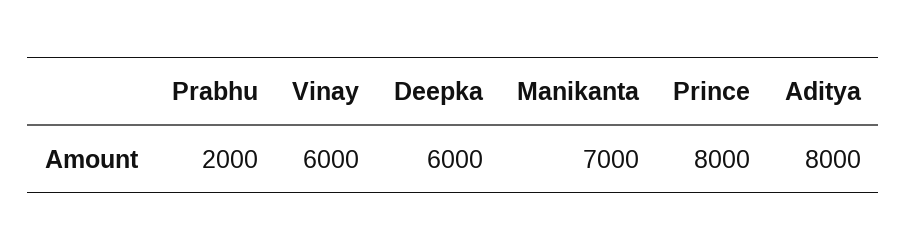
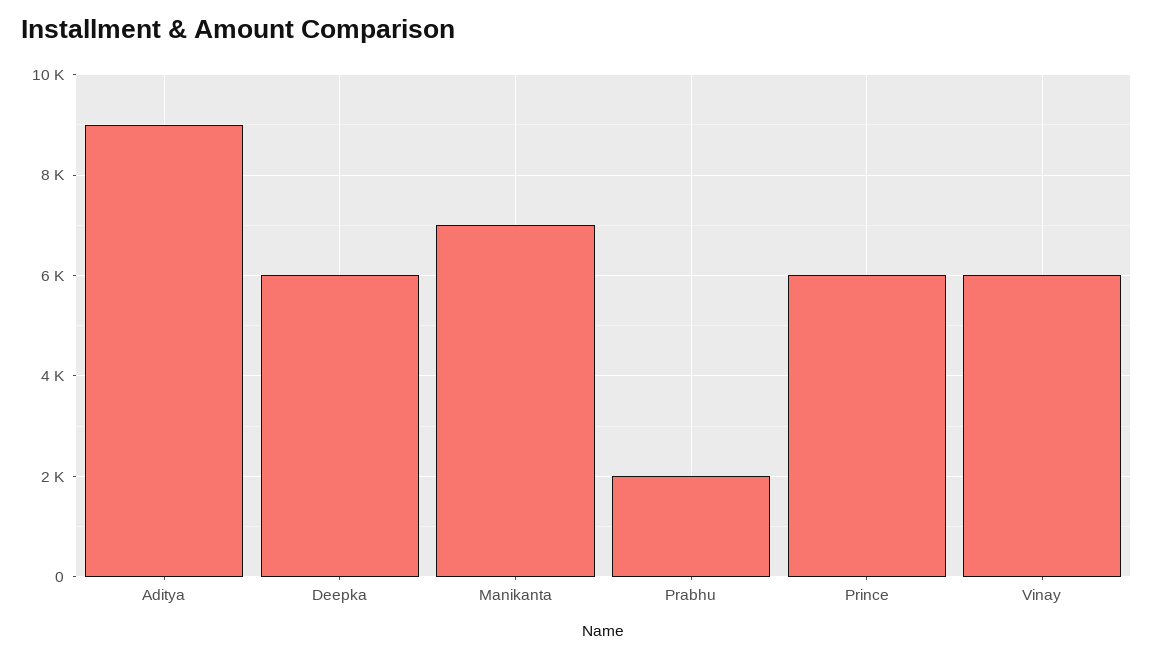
  {
    "Prabhu": 2000,
    "Vinay": 6000,
    "Deepka": 6000,
    "Manikanta": 7000,
-   "Prince": 8000,
+   "Prince": 6000,
-   "Aditya": 8000
+   "Aditya": 9000
  }

